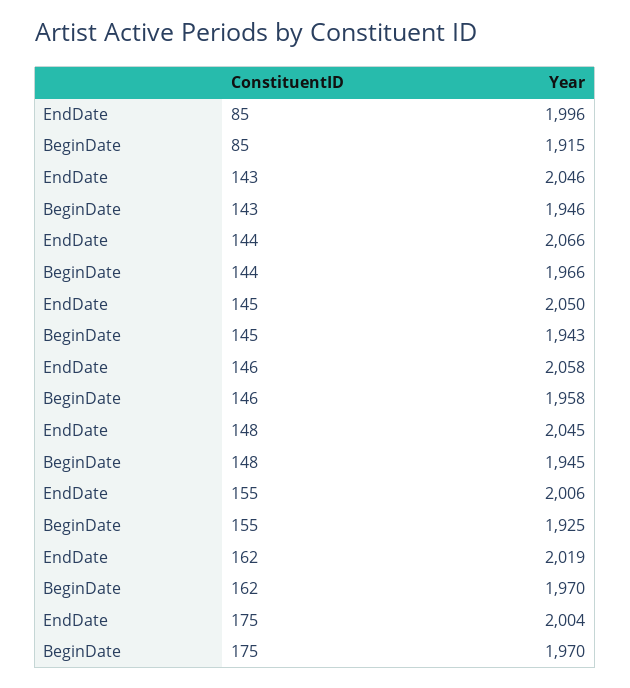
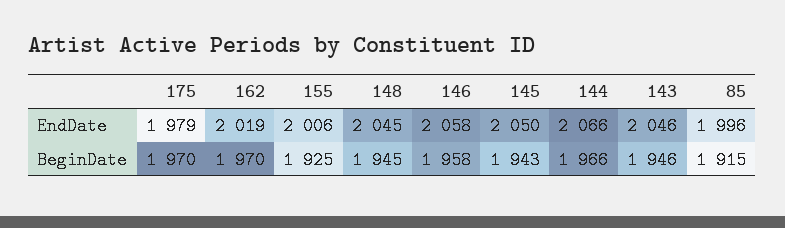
  {
    "EndDate": {
      "85": 1996,
      "143": 2046,
      "144": 2066,
      "145": 2050,
      "146": 2058,
      "148": 2045,
      "155": 2006,
      "162": 2019,
-     "175": 2004
+     "175": 1979
    },
    "BeginDate": {
      "85": 1915,
      "143": 1946,
      "144": 1966,
      "145": 1943,
      "146": 1958,
      "148": 1945,
      "155": 1925,
      "162": 1970,
      "175": 1970
    }
  }

